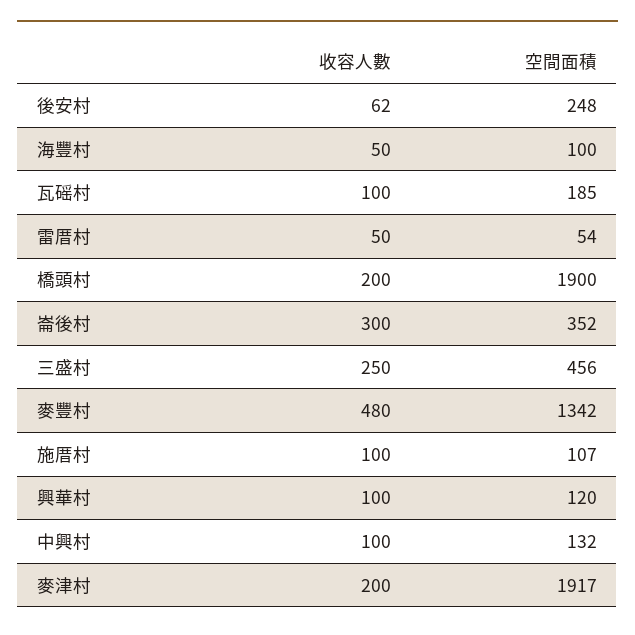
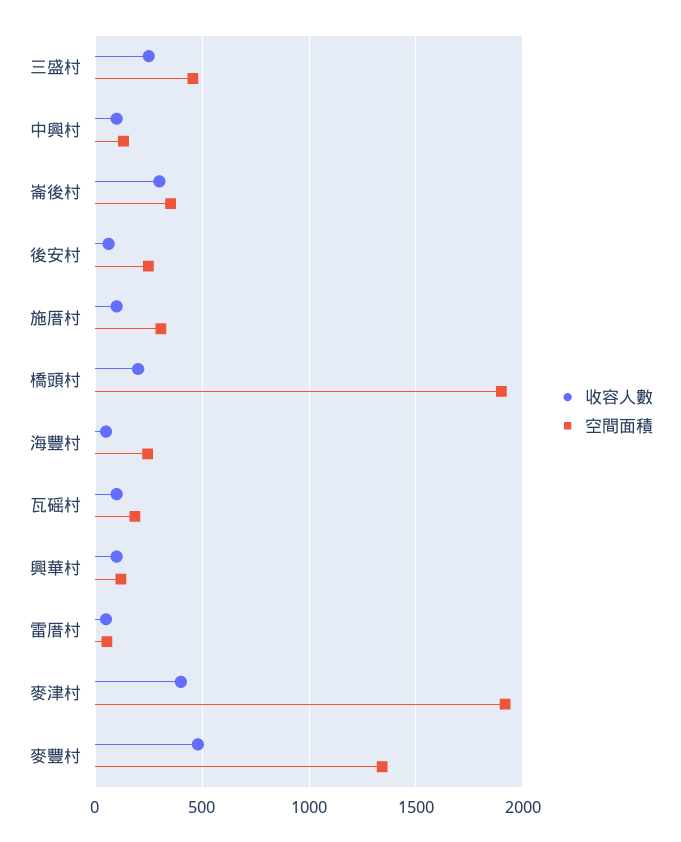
  {
    "收容人數": {
      "後安村": 62,
      "海豐村": 50,
      "瓦磘村": 100,
      "雷厝村": 50,
      "橋頭村": 200,
      "崙後村": 300,
      "三盛村": 250,
      "麥豐村": 480,
      "施厝村": 100,
      "興華村": 100,
      "中興村": 100,
-     "麥津村": 200
+     "麥津村": 400
    },
    "空間面積": {
      "後安村": 248,
-     "海豐村": 100,
+     "海豐村": 250,
      "瓦磘村": 185,
      "雷厝村": 54,
      "橋頭村": 1900,
      "崙後村": 352,
      "三盛村": 456,
      "麥豐村": 1342,
-     "施厝村": 107,
+     "施厝村": 300,
      "興華村": 120,
      "中興村": 132,
      "麥津村": 1917
    }
  }

